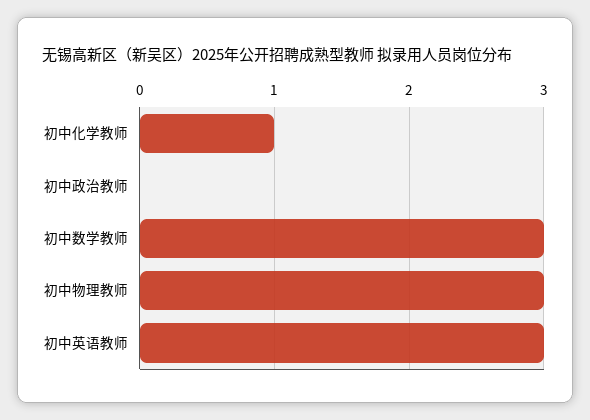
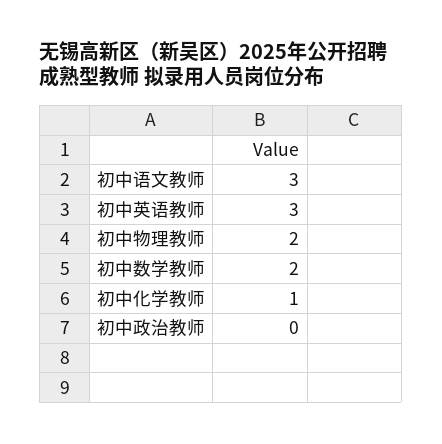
  {
    "初中化学教师": 1,
    "初中政治教师": 0,
-   "初中数学教师": 3,
+   "初中数学教师": 2,
-   "初中物理教师": 3,
+   "初中物理教师": 2,
-   "初中英语教师": 3
+   "初中英语教师": 3,
+   "初中语文教师": 3
  }

